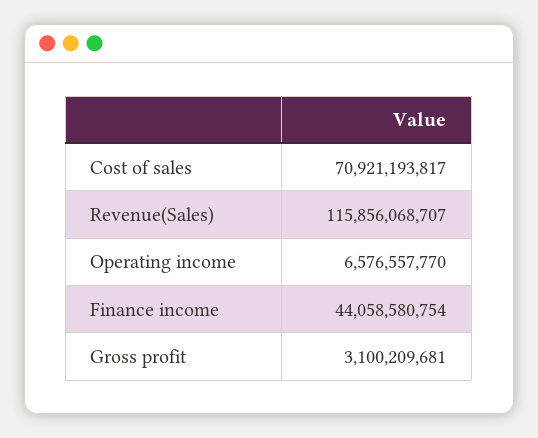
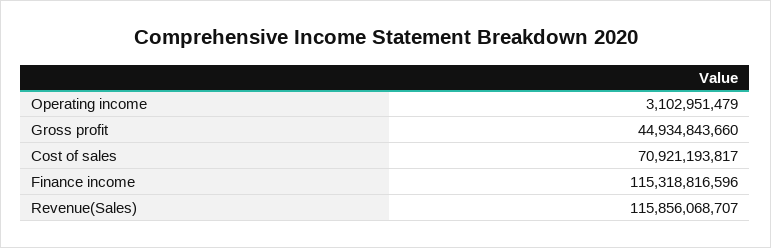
  {
    "Cost of sales": 70921193817,
    "Revenue(Sales)": 115856068707,
-   "Operating income": 6576557770,
+   "Operating income": 3102951479,
-   "Finance income": 44058580754,
+   "Finance income": 115318816596,
-   "Gross profit": 3100209681
+   "Gross profit": 44934843660
  }

